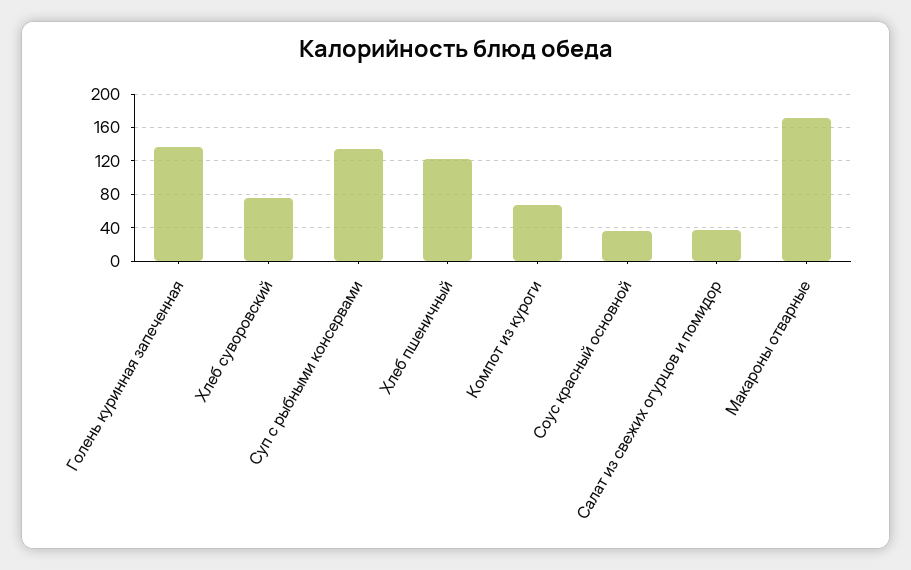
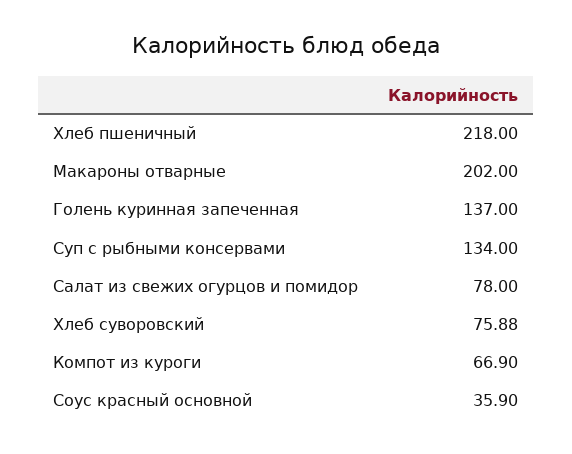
  {
    "Голень куринная запеченная": 137,
    "Хлеб суворовский": 75.88,
    "Суп с рыбными консервами": 134,
-   "Хлеб пшеничный": 120,
+   "Хлеб пшеничный": 218,
    "Компот из куроги": 66.9,
    "Соус красный основной": 35.9,
-   "Салат из свежих огурцов и помидор": 40,
+   "Салат из свежих огурцов и помидор": 78,
-   "Макароны отварные": 170
+   "Макароны отварные": 202
  }

